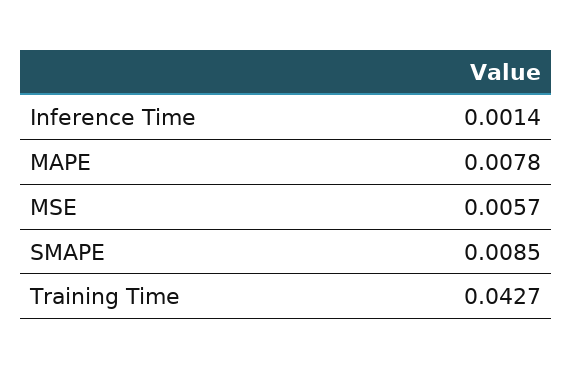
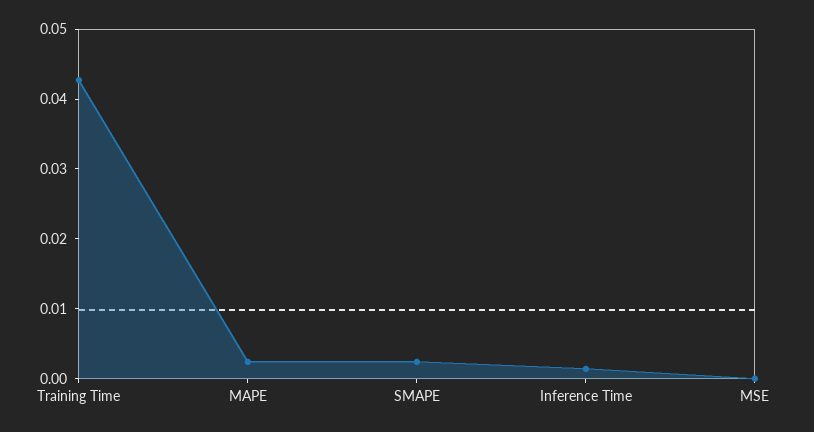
  {
    "Inference Time": 0.0014,
-   "MAPE": 0.0078,
+   "MAPE": 0.002,
-   "MSE": 0.0057,
+   "MSE": 0,
-   "SMAPE": 0.0085,
+   "SMAPE": 0.002,
    "Training Time": 0.0427
  }

